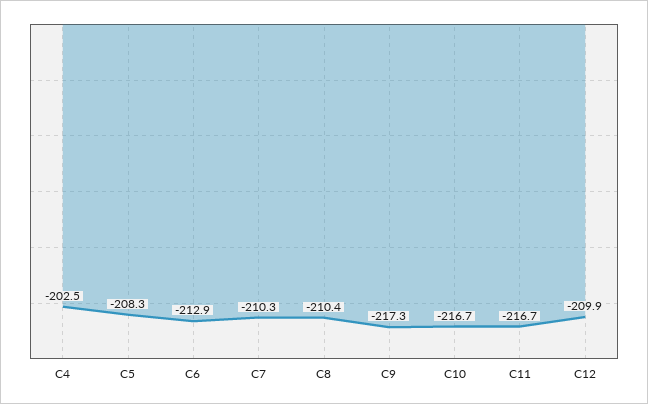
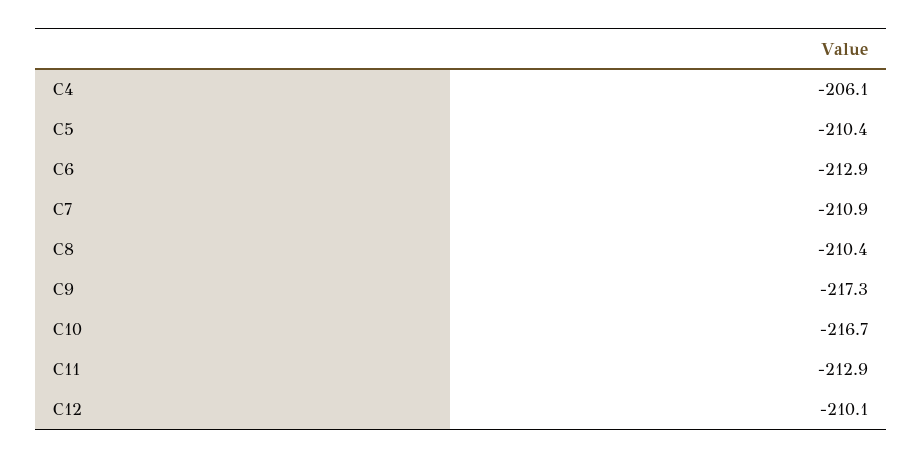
  {
-   "C4": -202.5,
+   "C4": -206.1,
-   "C5": -208.3,
+   "C5": -210.4,
    "C6": -212.9,
-   "C7": -210.3,
+   "C7": -210.9,
    "C8": -210.4,
    "C9": -217.3,
    "C10": -216.7,
-   "C11": -216.7,
+   "C11": -212.9,
-   "C12": -209.9
+   "C12": -210.1
  }

